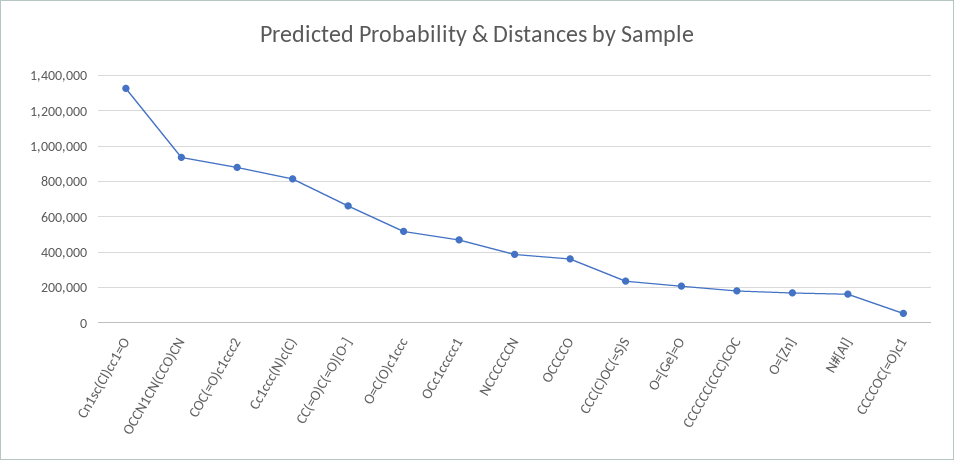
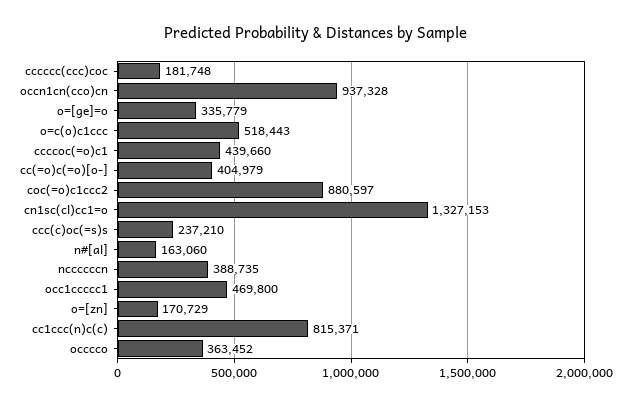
  {
    "Cn1sc(Cl)cc1=O": 1327153,
    "OCCN1CN(CCO)CN": 937328,
    "COC(=O)c1ccc2": 880597,
    "Cc1ccc(N)c(C)": 815371,
-   "CC(=O)C(=O)[O-]": 650000,
+   "CC(=O)C(=O)[O-]": 404979,
    "O=C(O)c1ccc": 518443,
    "OCc1ccccc1": 469800,
    "NCCCCCCN": 388735,
    "OCCCCO": 363452,
    "CCC(C)OC(=S)S": 237210,
-   "O=[Ge]=O": 200000,
+   "O=[Ge]=O": 335779,
    "CCCCCC(CCC)COC": 181748,
    "O=[Zn]": 170729,
    "N#[Al]": 163060,
-   "CCCCOC(=O)c1": 50000
+   "CCCCOC(=O)c1": 439660
  }

